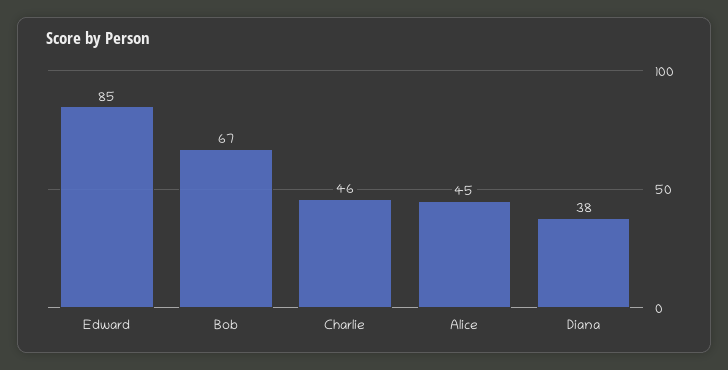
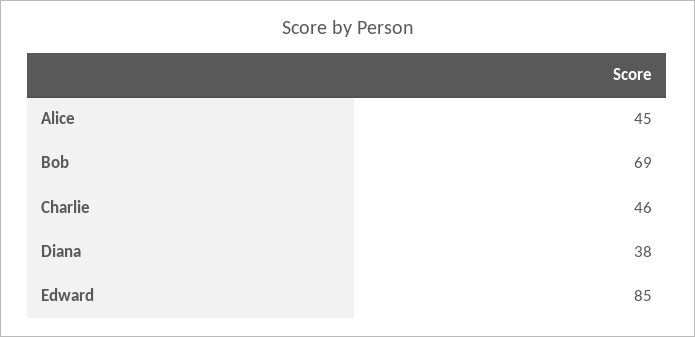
  {
    "Edward": 85,
-   "Bob": 67,
+   "Bob": 69,
    "Charlie": 46,
    "Alice": 45,
    "Diana": 38
  }

